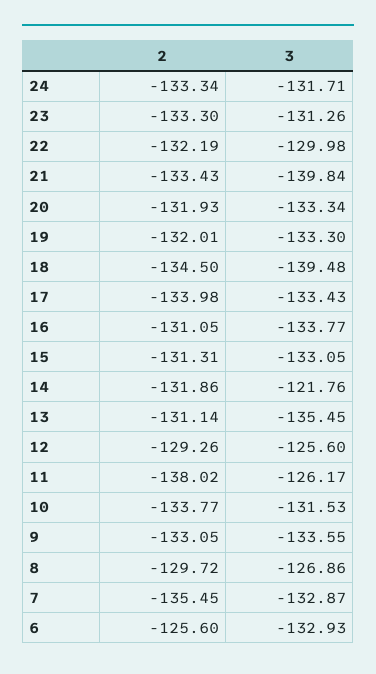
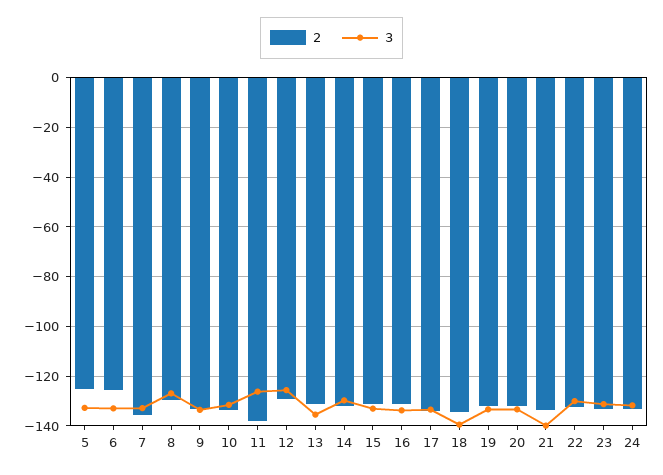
  {
    "2": {
      "24": -133.34,
      "23": -133.3,
      "22": -132.19,
      "21": -133.43,
      "20": -131.93,
      "19": -132.01,
      "18": -134.5,
      "17": -133.98,
      "16": -131.05,
      "15": -131.31,
      "14": -131.86,
      "13": -131.14,
      "12": -129.26,
      "11": -138.02,
      "10": -133.77,
      "9": -133.05,
      "8": -129.72,
      "7": -135.45,
-     "6": -125.6
+     "6": -125.6,
+     "5": -125
    },
    "3": {
      "24": -131.71,
      "23": -131.26,
      "22": -129.98,
      "21": -139.84,
      "20": -133.34,
      "19": -133.3,
      "18": -139.48,
      "17": -133.43,
      "16": -133.77,
      "15": -133.05,
-     "14": -121.76,
+     "14": -130,
      "13": -135.45,
      "12": -125.6,
      "11": -126.17,
      "10": -131.53,
      "9": -133.55,
      "8": -126.86,
      "7": -132.87,
-     "6": -132.93
+     "6": -132.93,
+     "5": -132.5
    }
  }

